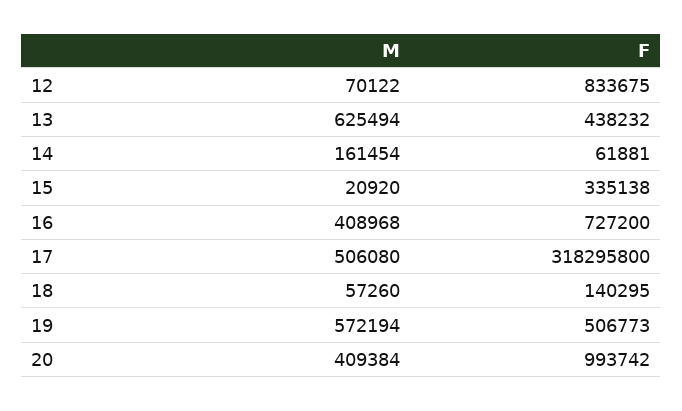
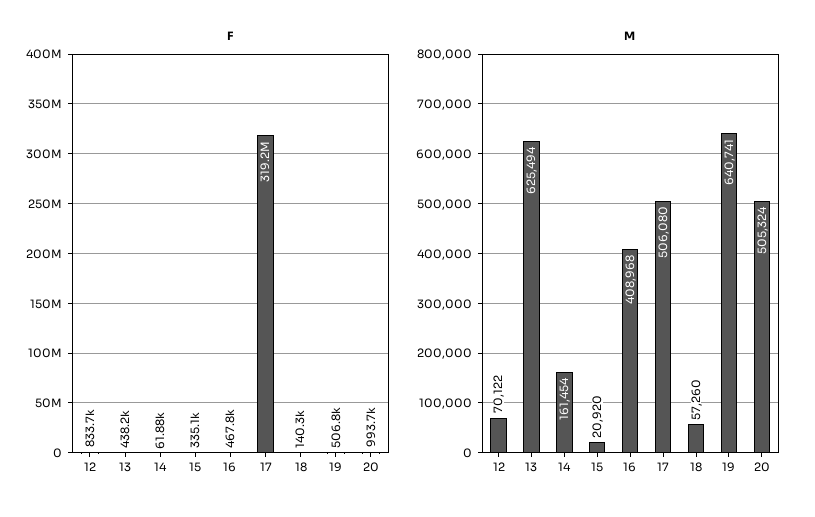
  {
    "M": {
      "12": 70122,
      "13": 625494,
      "14": 161454,
      "15": 20920,
      "16": 408968,
      "17": 506080,
      "18": 57260,
-     "19": 572194,
+     "19": 640741,
-     "20": 409384
+     "20": 505324
    },
    "F": {
      "12": 833675,
      "13": 438232,
      "14": 61881,
      "15": 335138,
-     "16": 727200,
+     "16": 467800,
-     "17": 318295800,
+     "17": 319200000,
      "18": 140295,
      "19": 506773,
      "20": 993742
    }
  }

